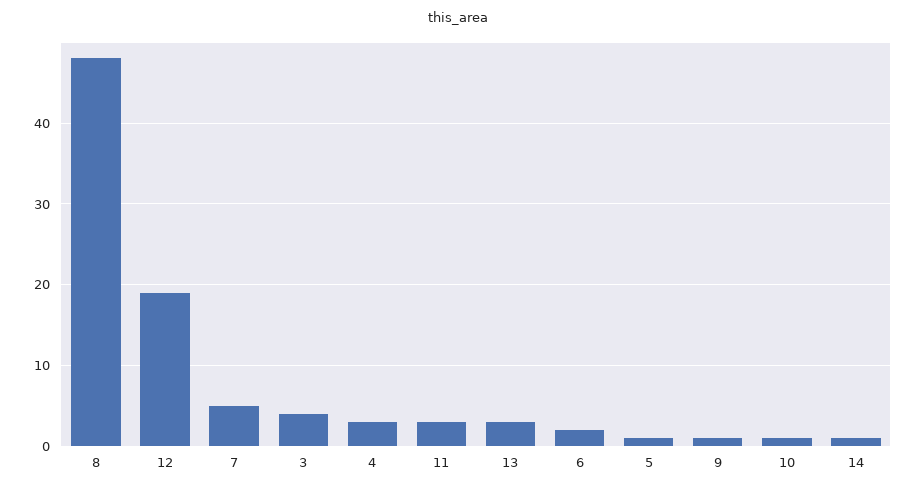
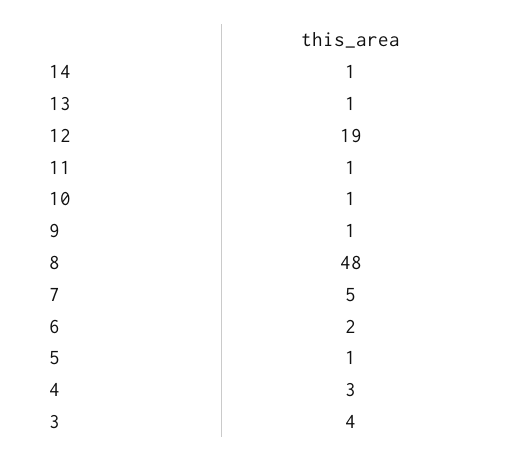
  {
    "8": 48,
    "12": 19,
    "7": 5,
    "3": 4,
    "4": 3,
-   "11": 3,
+   "11": 1,
-   "13": 3,
+   "13": 1,
    "6": 2,
    "5": 1,
    "9": 1,
    "10": 1,
    "14": 1
  }

